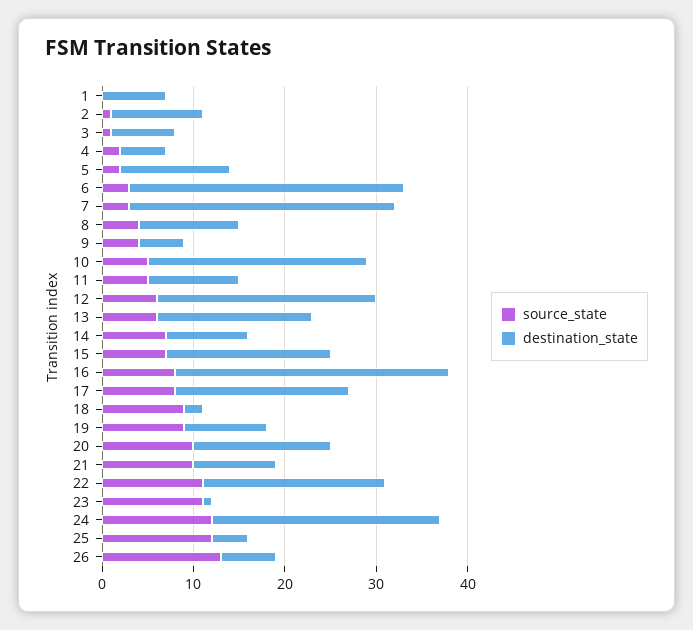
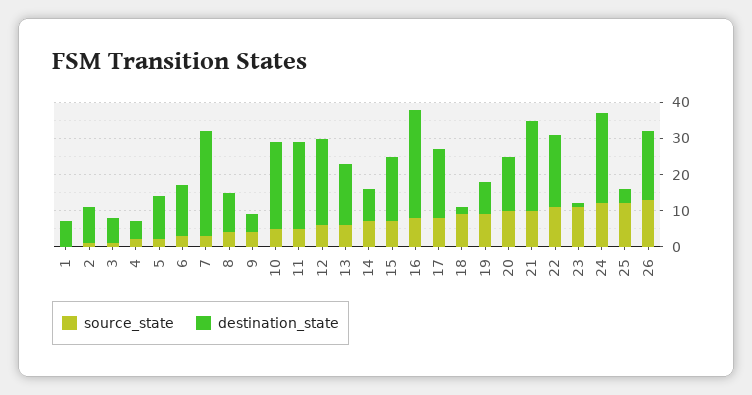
  {
    "source_state": {
      "1": 0,
      "2": 1,
      "3": 1,
      "4": 2,
      "5": 2,
      "6": 3,
      "7": 3,
      "8": 4,
      "9": 4,
      "10": 5,
      "11": 5,
      "12": 6,
      "13": 6,
      "14": 7,
      "15": 7,
      "16": 8,
      "17": 8,
      "18": 9,
      "19": 9,
      "20": 10,
      "21": 10,
      "22": 11,
      "23": 11,
      "24": 12,
      "25": 12,
      "26": 13
    },
    "destination_state": {
      "1": 7,
      "2": 10,
      "3": 7,
      "4": 5,
      "5": 12,
-     "6": 30,
+     "6": 15,
      "7": 29,
      "8": 11,
      "9": 5,
      "10": 24,
-     "11": 10,
+     "11": 25,
      "12": 24,
      "13": 17,
      "14": 9,
      "15": 18,
      "16": 30,
      "17": 19,
      "18": 2,
      "19": 9,
      "20": 15,
-     "21": 9,
+     "21": 25,
      "22": 20,
      "23": 1,
      "24": 25,
      "25": 4,
-     "26": 6
+     "26": 20
    }
  }

